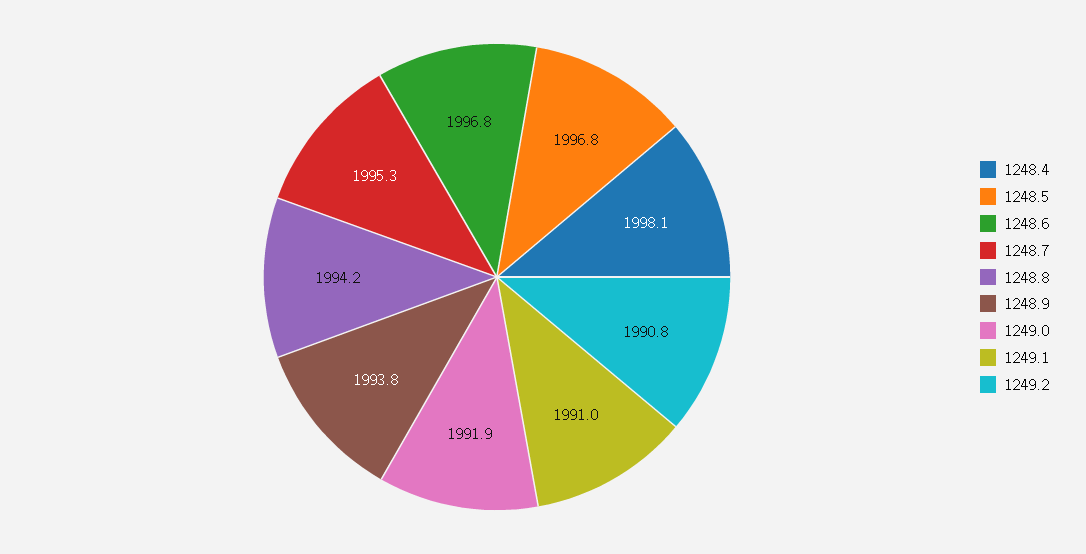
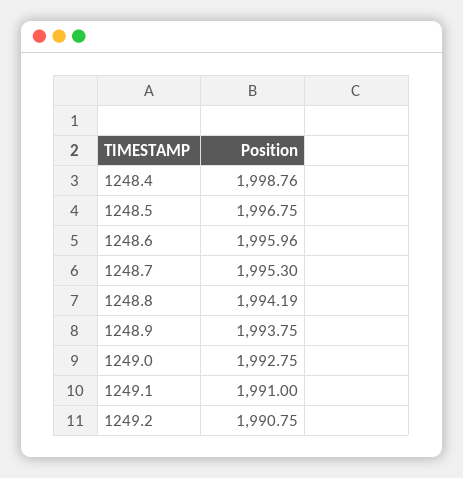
  {
-   "1248.4": 1998.1,
+   "1248.4": 1998.76,
    "1248.5": 1996.75,
-   "1248.6": 1996.8,
+   "1248.6": 1995.96,
    "1248.7": 1995.3,
    "1248.8": 1994.19,
    "1248.9": 1993.75,
-   "1249.0": 1991.9,
+   "1249.0": 1992.75,
    "1249.1": 1991,
    "1249.2": 1990.75
  }

